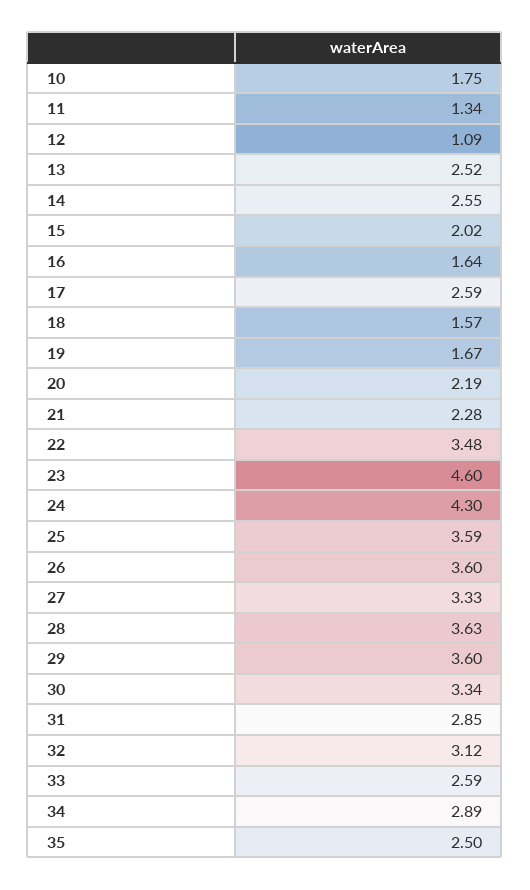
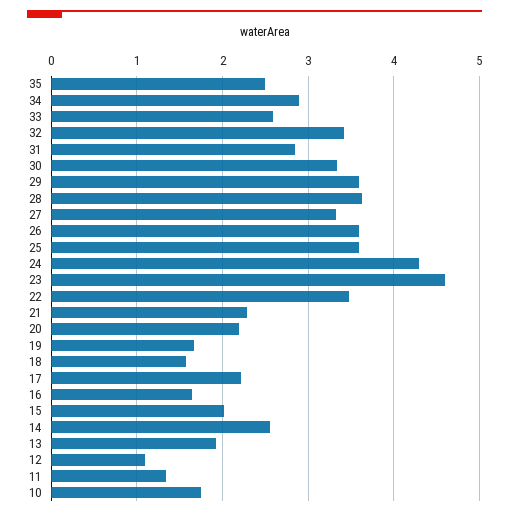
  {
    "10": 1.75,
    "11": 1.34,
    "12": 1.09,
-   "13": 2.52,
+   "13": 1.9,
    "14": 2.55,
    "15": 2.02,
    "16": 1.64,
-   "17": 2.59,
+   "17": 2.2,
    "18": 1.57,
    "19": 1.67,
    "20": 2.19,
    "21": 2.28,
    "22": 3.48,
    "23": 4.6,
    "24": 4.3,
    "25": 3.59,
    "26": 3.6,
    "27": 3.33,
    "28": 3.63,
    "29": 3.6,
    "30": 3.34,
    "31": 2.85,
-   "32": 3.12,
+   "32": 3.4,
    "33": 2.59,
    "34": 2.89,
    "35": 2.5
  }

